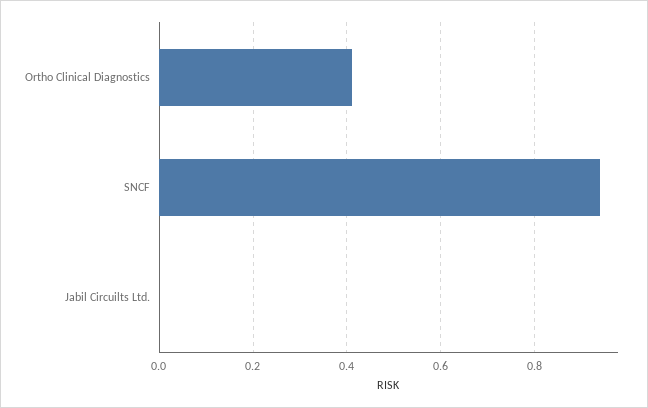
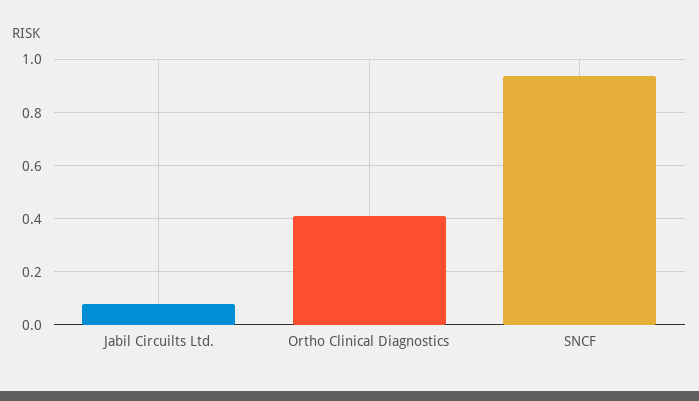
  {
    "Ortho Clinical Diagnostics": 0.42,
    "SNCF": 0.94,
-   "Jabil Circuilts Ltd.": 0
+   "Jabil Circuilts Ltd.": 0.075
  }

